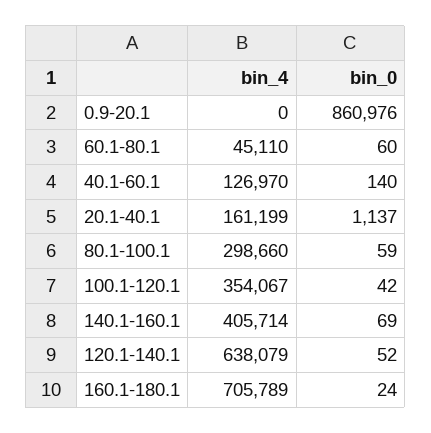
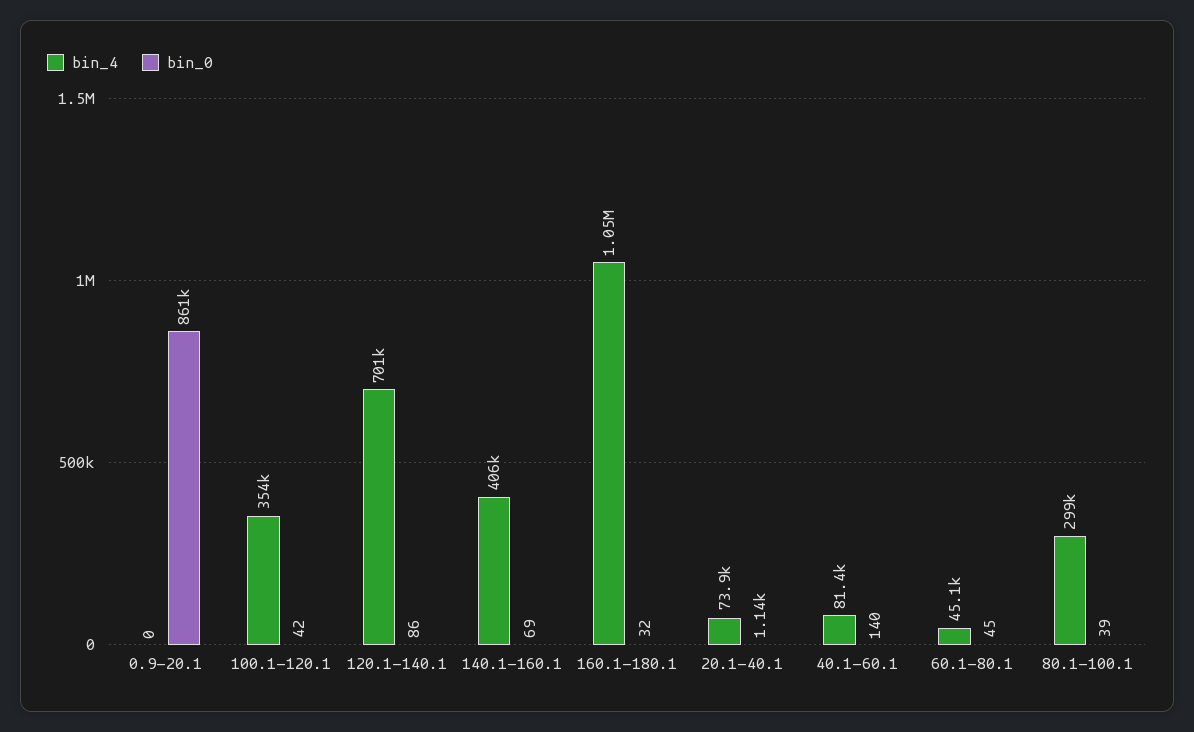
  {
    "bin_4": {
      "0.9-20.1": 0,
      "60.1-80.1": 45110,
-     "40.1-60.1": 126970,
+     "40.1-60.1": 81400,
-     "20.1-40.1": 161199,
+     "20.1-40.1": 73900,
      "80.1-100.1": 298660,
      "100.1-120.1": 354067,
      "140.1-160.1": 405714,
-     "120.1-140.1": 638079,
+     "120.1-140.1": 701000,
-     "160.1-180.1": 705789
+     "160.1-180.1": 1050000
    },
    "bin_0": {
      "0.9-20.1": 860976,
-     "60.1-80.1": 60,
+     "60.1-80.1": 45,
      "40.1-60.1": 140,
      "20.1-40.1": 1137,
-     "80.1-100.1": 59,
+     "80.1-100.1": 39,
      "100.1-120.1": 42,
      "140.1-160.1": 69,
-     "120.1-140.1": 52,
+     "120.1-140.1": 86,
-     "160.1-180.1": 24
+     "160.1-180.1": 32
    }
  }

